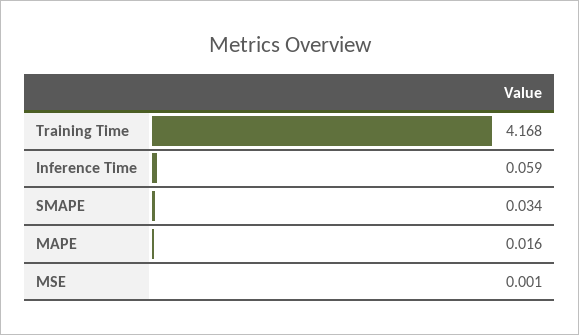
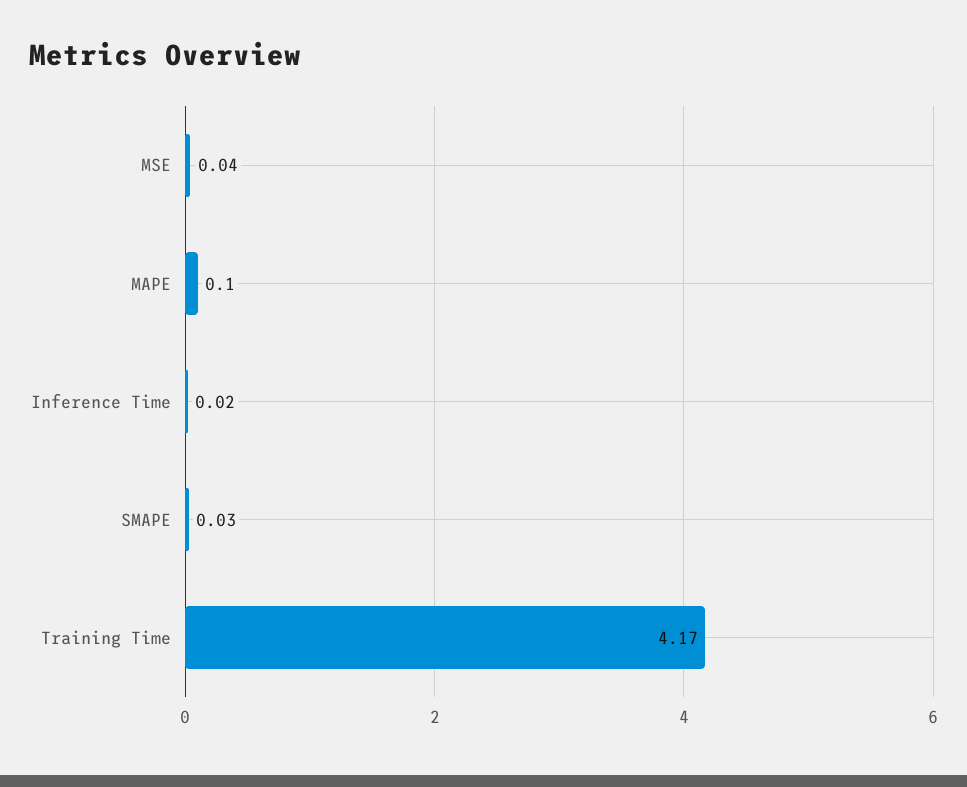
  {
    "Training Time": 4.168,
-   "Inference Time": 0.059,
+   "Inference Time": 0.02,
    "SMAPE": 0.034,
-   "MAPE": 0.016,
+   "MAPE": 0.1,
-   "MSE": 0.001
+   "MSE": 0.04
  }

